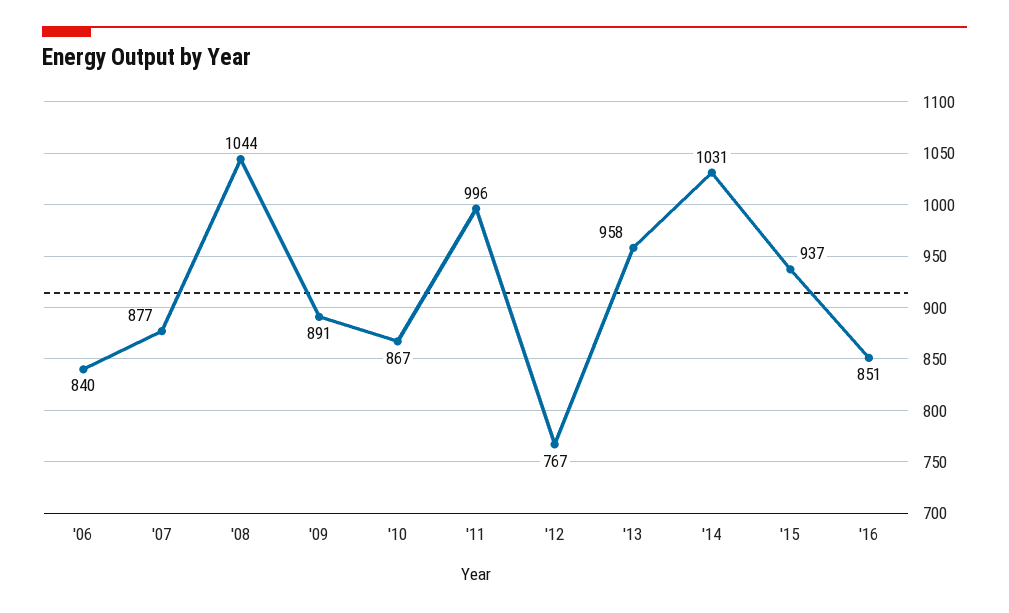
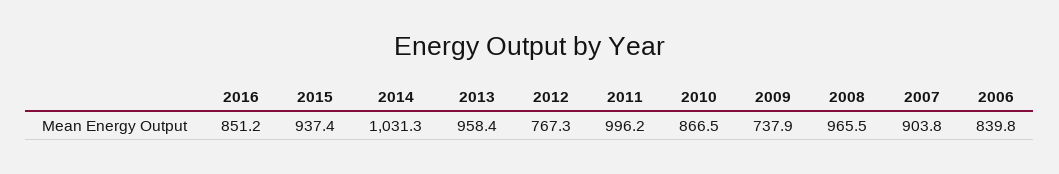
  {
    "'06": 839.8,
-   "'07": 877,
+   "'07": 903.8,
-   "'08": 1044,
+   "'08": 965.5,
-   "'09": 891,
+   "'09": 737.9,
    "'10": 866.5,
    "'11": 996.2,
    "'12": 767.3,
    "'13": 958.4,
    "'14": 1031.3,
    "'15": 937.4,
    "'16": 851.2
  }

